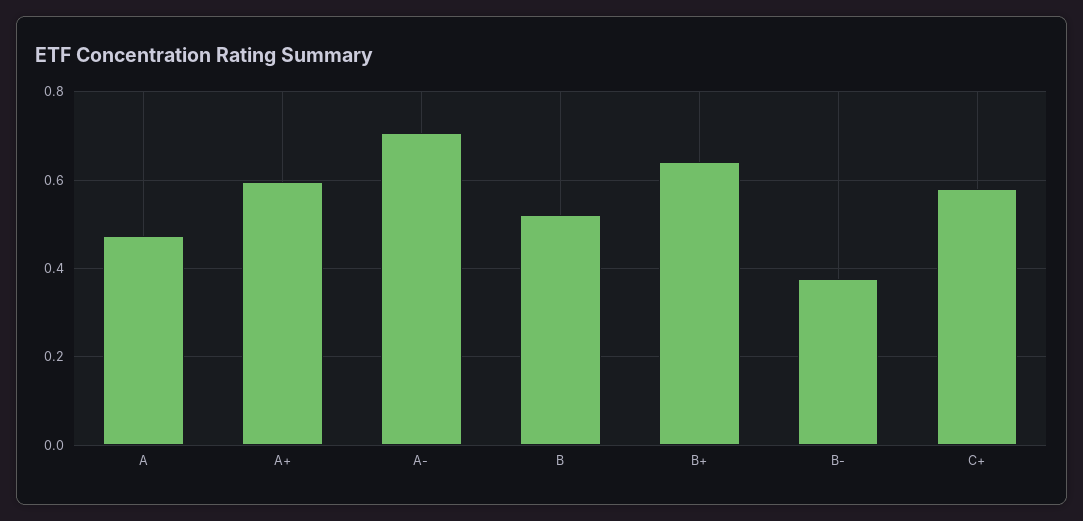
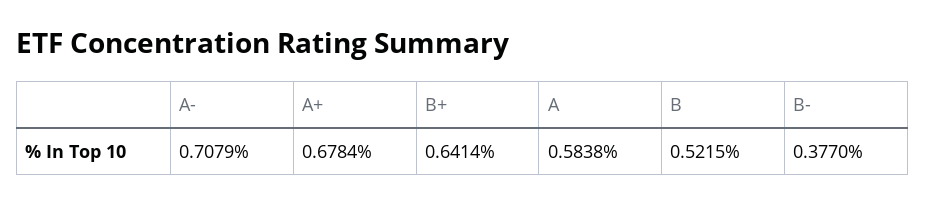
  {
-   "A": 0.48,
+   "A": 0.5838,
-   "A+": 0.6,
+   "A+": 0.6784,
    "A-": 0.7079,
    "B": 0.5215,
    "B+": 0.6414,
-   "B-": 0.377,
+   "B-": 0.377
-   "C+": 0.58
  }

